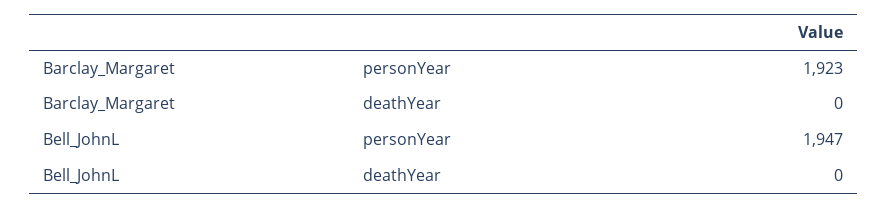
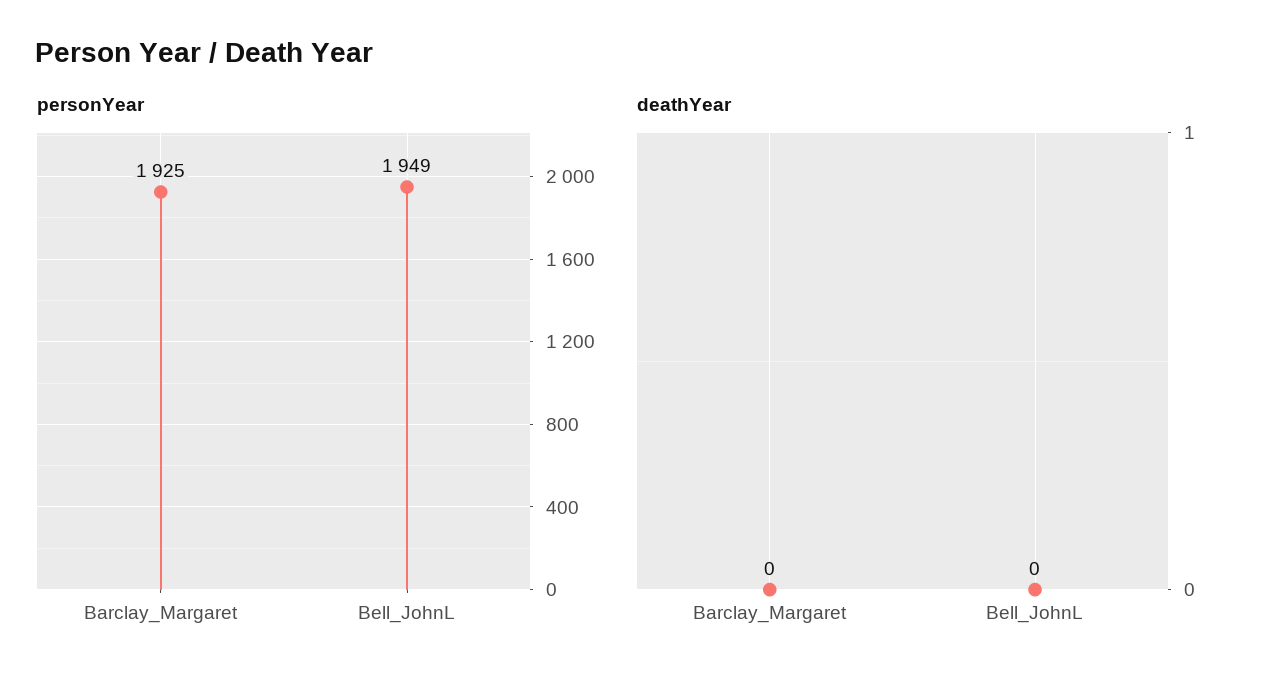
  {
    "personYear": {
-     "Barclay_Margaret": 1923,
+     "Barclay_Margaret": 1925,
-     "Bell_JohnL": 1947
+     "Bell_JohnL": 1949
    },
    "deathYear": {
      "Barclay_Margaret": 0,
      "Bell_JohnL": 0
    }
  }

